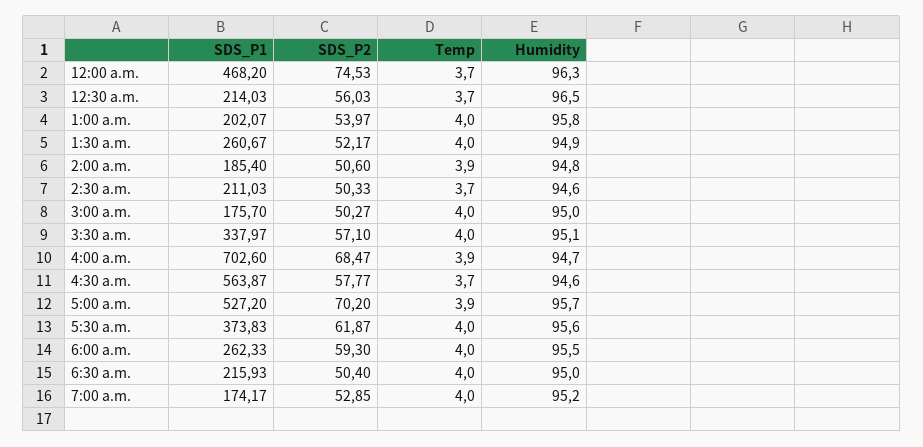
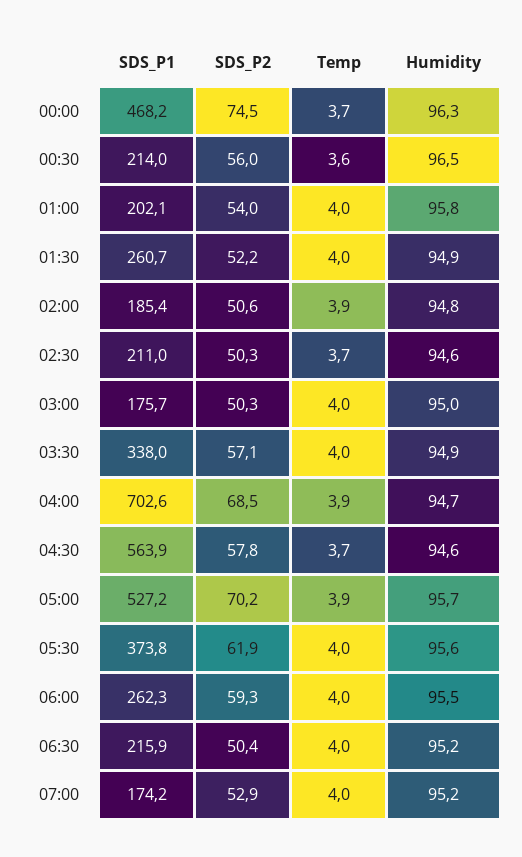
  {
    "SDS_P1": {
      "12:00 a.m.": 468.2,
      "12:30 a.m.": 214.03,
      "1:00 a.m.": 202.07,
      "1:30 a.m.": 260.67,
      "2:00 a.m.": 185.4,
      "2:30 a.m.": 211.03,
      "3:00 a.m.": 175.7,
      "3:30 a.m.": 337.97,
      "4:00 a.m.": 702.6,
      "4:30 a.m.": 563.87,
      "5:00 a.m.": 527.2,
      "5:30 a.m.": 373.83,
      "6:00 a.m.": 262.33,
      "6:30 a.m.": 215.93,
      "7:00 a.m.": 174.17
    },
    "SDS_P2": {
      "12:00 a.m.": 74.53,
      "12:30 a.m.": 56.03,
      "1:00 a.m.": 53.97,
      "1:30 a.m.": 52.17,
      "2:00 a.m.": 50.6,
      "2:30 a.m.": 50.33,
      "3:00 a.m.": 50.27,
      "3:30 a.m.": 57.1,
      "4:00 a.m.": 68.47,
      "4:30 a.m.": 57.77,
      "5:00 a.m.": 70.2,
      "5:30 a.m.": 61.87,
      "6:00 a.m.": 59.3,
      "6:30 a.m.": 50.4,
      "7:00 a.m.": 52.85
    },
    "Temp": {
      "12:00 a.m.": 3.7,
-     "12:30 a.m.": 3.7,
+     "12:30 a.m.": 3.6,
      "1:00 a.m.": 4,
      "1:30 a.m.": 4,
      "2:00 a.m.": 3.9,
      "2:30 a.m.": 3.7,
      "3:00 a.m.": 4,
      "3:30 a.m.": 4,
      "4:00 a.m.": 3.9,
      "4:30 a.m.": 3.7,
      "5:00 a.m.": 3.9,
      "5:30 a.m.": 4,
      "6:00 a.m.": 4,
      "6:30 a.m.": 4,
      "7:00 a.m.": 4
    },
    "Humidity": {
      "12:00 a.m.": 96.3,
      "12:30 a.m.": 96.5,
      "1:00 a.m.": 95.8,
      "1:30 a.m.": 94.9,
      "2:00 a.m.": 94.8,
      "2:30 a.m.": 94.6,
      "3:00 a.m.": 95,
-     "3:30 a.m.": 95.1,
+     "3:30 a.m.": 94.9,
      "4:00 a.m.": 94.7,
      "4:30 a.m.": 94.6,
      "5:00 a.m.": 95.7,
      "5:30 a.m.": 95.6,
      "6:00 a.m.": 95.5,
-     "6:30 a.m.": 95,
+     "6:30 a.m.": 95.2,
      "7:00 a.m.": 95.2
    }
  }

